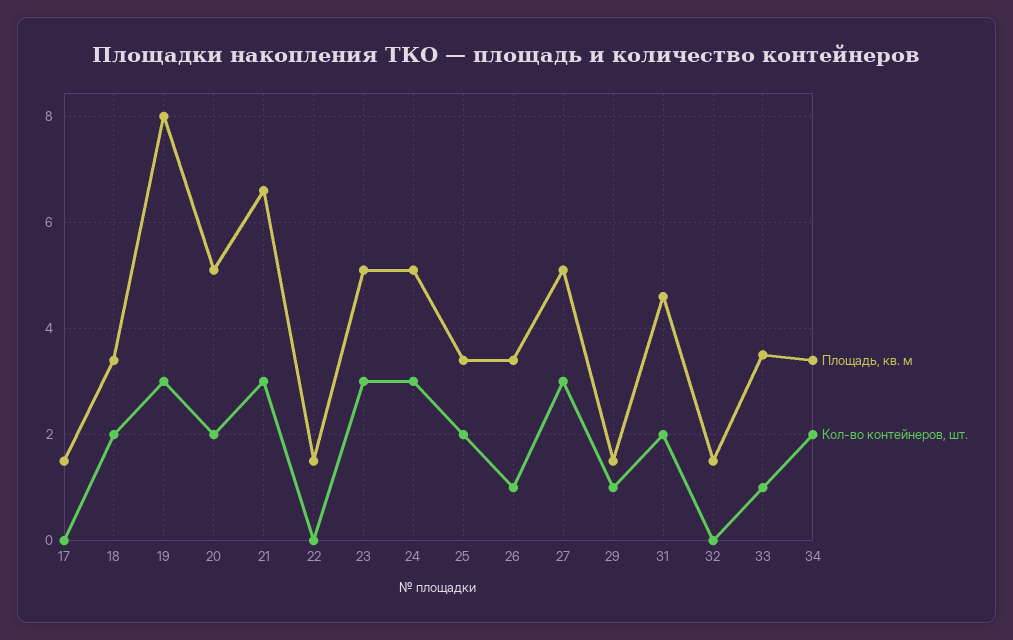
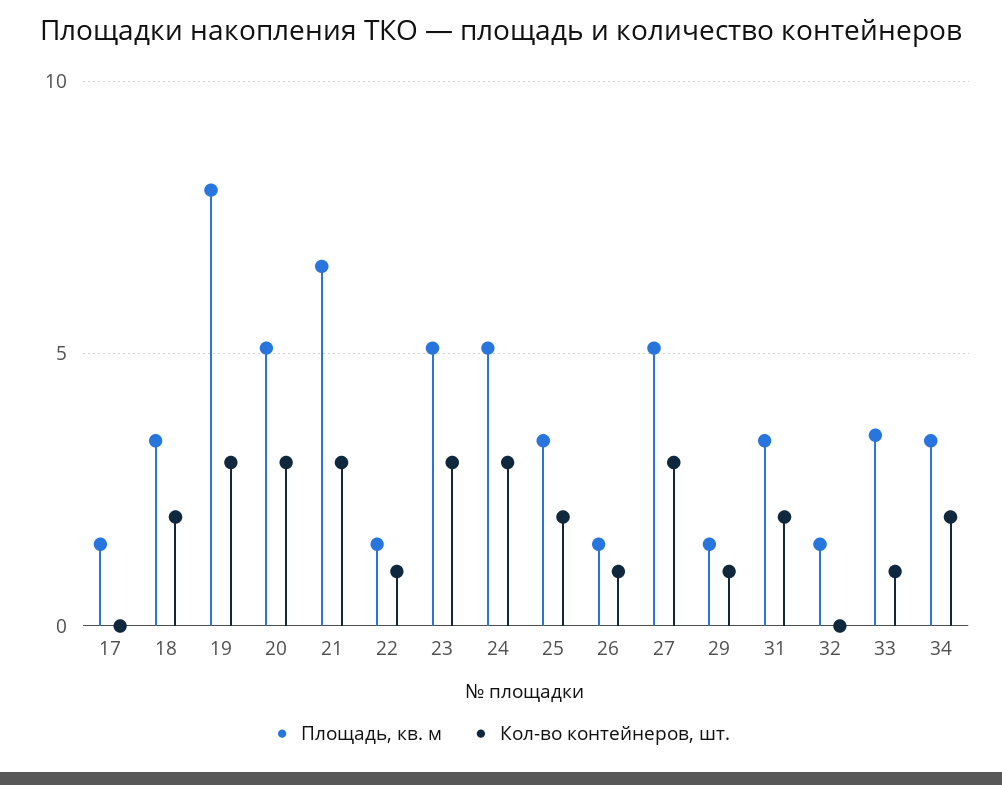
  {
    "Площадь, кв. м": {
      "17": 1.5,
      "18": 3.5,
      "19": 8,
      "20": 5,
      "21": 6.5,
      "22": 1.5,
      "23": 5,
      "24": 5,
      "25": 3.5,
-     "26": 3.5,
+     "26": 1.5,
      "27": 5,
      "29": 1.5,
-     "31": 4.5,
+     "31": 3.5,
      "32": 1.5,
      "33": 3.5,
      "34": 3.5
    },
    "Кол-во контейнеров, шт.": {
      "17": 0,
      "18": 2,
      "19": 3,
-     "20": 2,
+     "20": 3,
      "21": 3,
-     "22": 0,
+     "22": 1,
      "23": 3,
      "24": 3,
      "25": 2,
      "26": 1,
      "27": 3,
      "29": 1,
      "31": 2,
      "32": 0,
      "33": 1,
      "34": 2
    }
  }

